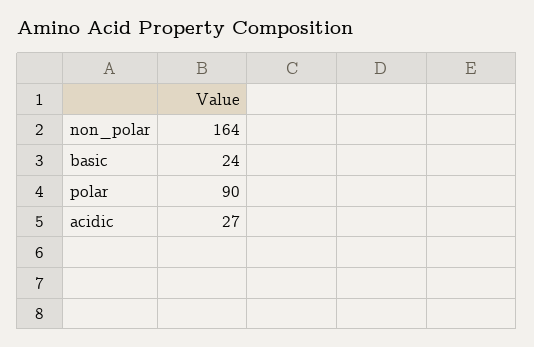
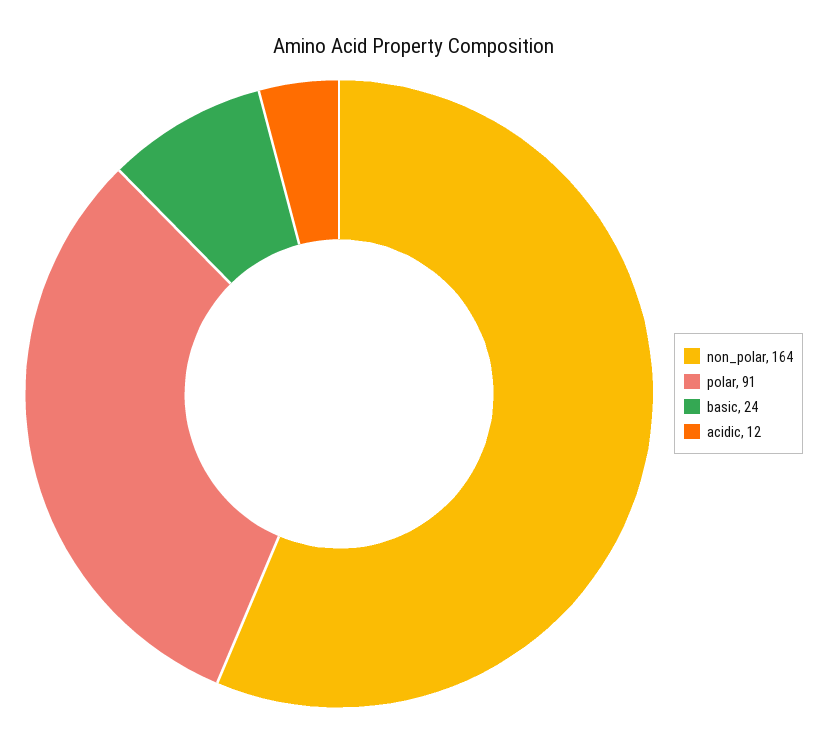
  {
    "non_polar": 164,
    "basic": 24,
-   "polar": 90,
+   "polar": 91,
-   "acidic": 27
+   "acidic": 12
  }

